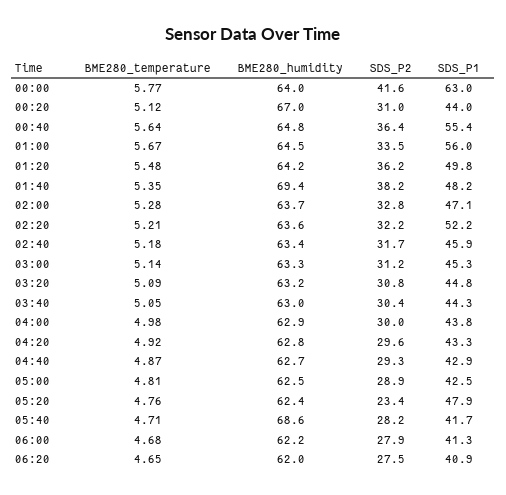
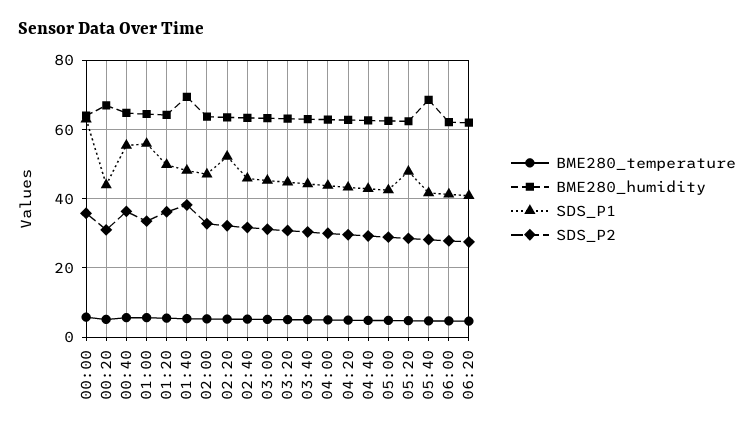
  {
    "BME280_temperature": {
      "00:00": 5.77,
      "00:20": 5.12,
      "00:40": 5.64,
      "01:00": 5.67,
      "01:20": 5.48,
      "01:40": 5.35,
      "02:00": 5.28,
      "02:20": 5.21,
      "02:40": 5.18,
      "03:00": 5.14,
      "03:20": 5.09,
      "03:40": 5.05,
      "04:00": 4.98,
      "04:20": 4.92,
      "04:40": 4.87,
      "05:00": 4.81,
      "05:20": 4.76,
      "05:40": 4.71,
      "06:00": 4.68,
      "06:20": 4.65
    },
    "BME280_humidity": {
      "00:00": 64,
      "00:20": 67,
      "00:40": 64.8,
      "01:00": 64.5,
      "01:20": 64.2,
      "01:40": 69.4,
      "02:00": 63.7,
      "02:20": 63.6,
      "02:40": 63.4,
      "03:00": 63.3,
      "03:20": 63.2,
      "03:40": 63,
      "04:00": 62.9,
      "04:20": 62.8,
      "04:40": 62.7,
      "05:00": 62.5,
      "05:20": 62.4,
      "05:40": 68.6,
      "06:00": 62.2,
      "06:20": 62
    },
    "SDS_P2": {
-     "00:00": 41.6,
+     "00:00": 36,
      "00:20": 31,
      "00:40": 36.4,
      "01:00": 33.5,
      "01:20": 36.2,
      "01:40": 38.2,
      "02:00": 32.8,
      "02:20": 32.2,
      "02:40": 31.7,
      "03:00": 31.2,
      "03:20": 30.8,
      "03:40": 30.4,
      "04:00": 30,
      "04:20": 29.6,
      "04:40": 29.3,
      "05:00": 28.9,
-     "05:20": 23.4,
+     "05:20": 28,
      "05:40": 28.2,
      "06:00": 27.9,
      "06:20": 27.5
    },
    "SDS_P1": {
      "00:00": 63,
      "00:20": 44,
      "00:40": 55.4,
      "01:00": 56,
      "01:20": 49.8,
      "01:40": 48.2,
      "02:00": 47.1,
      "02:20": 52.2,
      "02:40": 45.9,
      "03:00": 45.3,
      "03:20": 44.8,
      "03:40": 44.3,
      "04:00": 43.8,
      "04:20": 43.3,
      "04:40": 42.9,
      "05:00": 42.5,
      "05:20": 47.9,
      "05:40": 41.7,
      "06:00": 41.3,
      "06:20": 40.9
    }
  }

